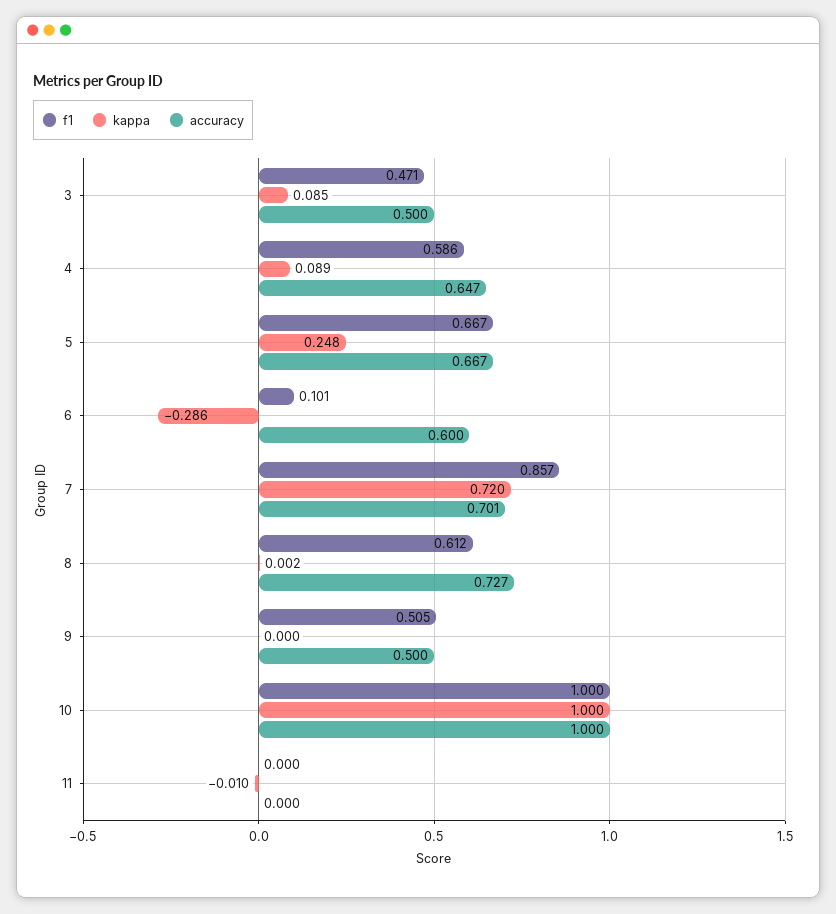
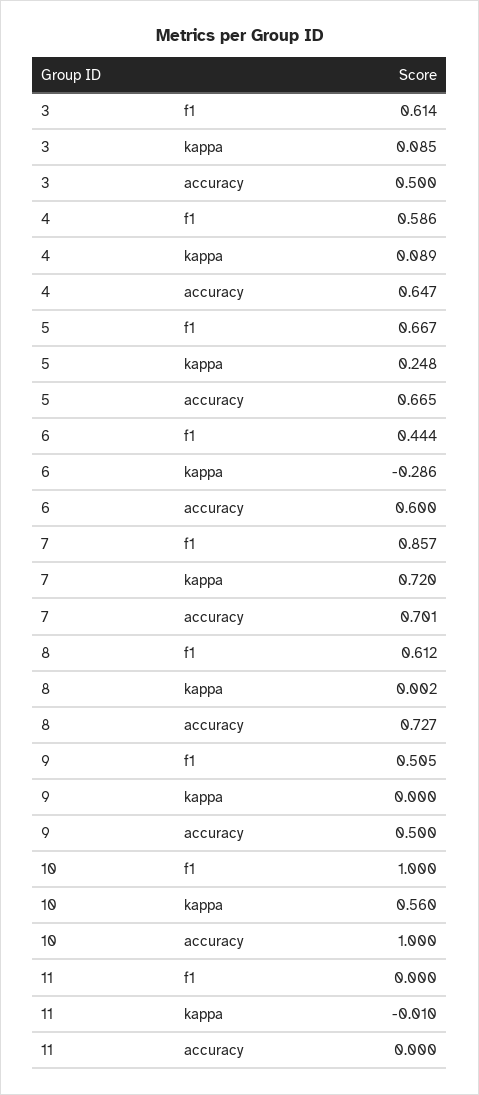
  {
    "f1": {
-     "3": 0.471,
+     "3": 0.614,
      "4": 0.586,
      "5": 0.667,
-     "6": 0.101,
+     "6": 0.444,
      "7": 0.857,
      "8": 0.612,
      "9": 0.505,
      "10": 1,
      "11": 0
    },
    "kappa": {
      "3": 0.085,
      "4": 0.089,
      "5": 0.248,
      "6": -0.286,
      "7": 0.72,
      "8": 0.002,
      "9": 0,
-     "10": 1,
+     "10": 0.56,
      "11": -0.01
    },
    "accuracy": {
      "3": 0.5,
      "4": 0.647,
-     "5": 0.667,
+     "5": 0.665,
      "6": 0.6,
      "7": 0.701,
      "8": 0.727,
      "9": 0.5,
      "10": 1,
      "11": 0
    }
  }

